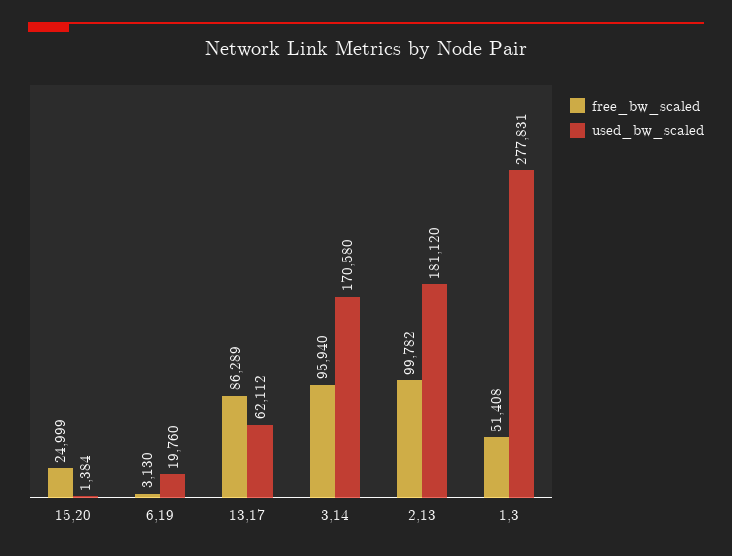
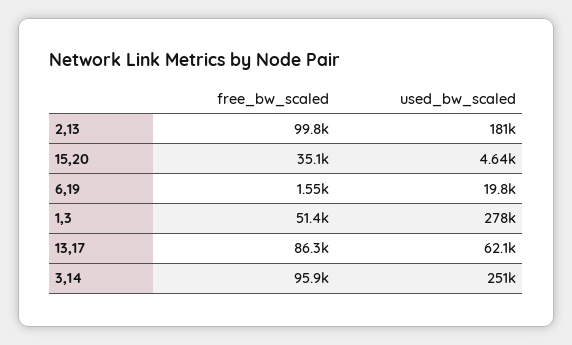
  {
    "free_bw_scaled": {
-     "15,20": 24999,
+     "15,20": 35100,
-     "6,19": 3130,
+     "6,19": 1550,
      "13,17": 86289,
      "3,14": 95940,
      "2,13": 99782,
      "1,3": 51408
    },
    "used_bw_scaled": {
-     "15,20": 1384,
+     "15,20": 4640,
      "6,19": 19760,
      "13,17": 62112,
-     "3,14": 170580,
+     "3,14": 251000,
      "2,13": 181120,
      "1,3": 277831
    }
  }

